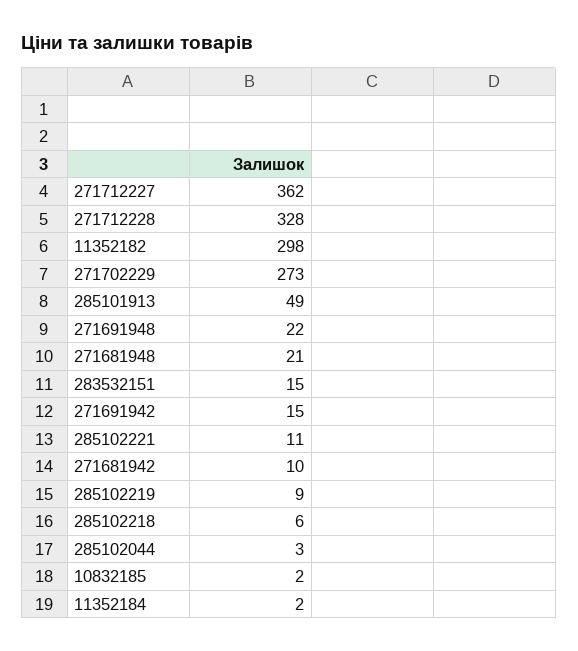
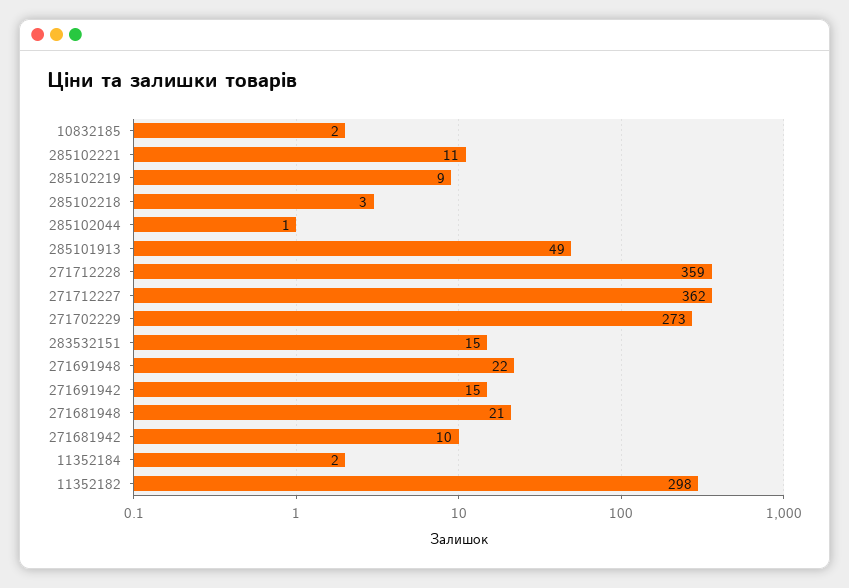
  {
    "271712227": 362,
-   "271712228": 328,
+   "271712228": 359,
    "11352182": 298,
    "271702229": 273,
    "285101913": 49,
    "271691948": 22,
    "271681948": 21,
    "283532151": 15,
    "271691942": 15,
    "285102221": 11,
    "271681942": 10,
    "285102219": 9,
-   "285102218": 6,
+   "285102218": 3,
-   "285102044": 3,
+   "285102044": 1,
    "10832185": 2,
    "11352184": 2
  }

